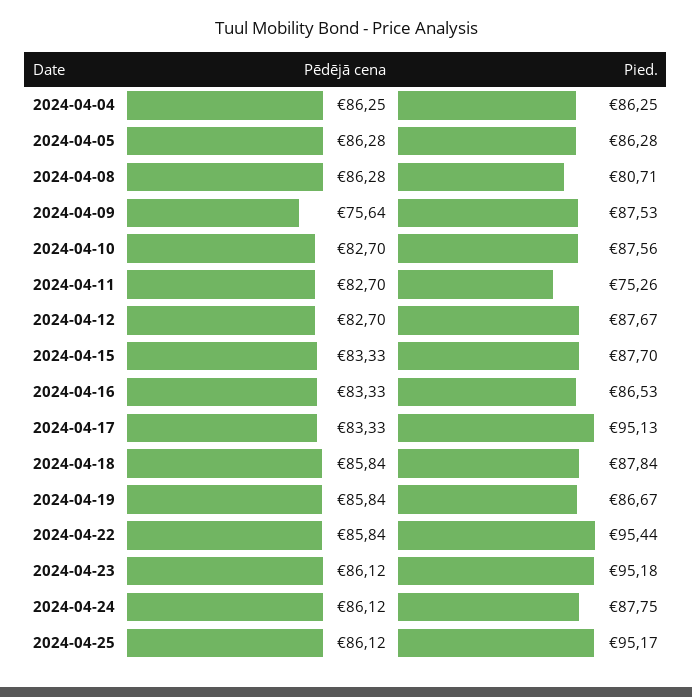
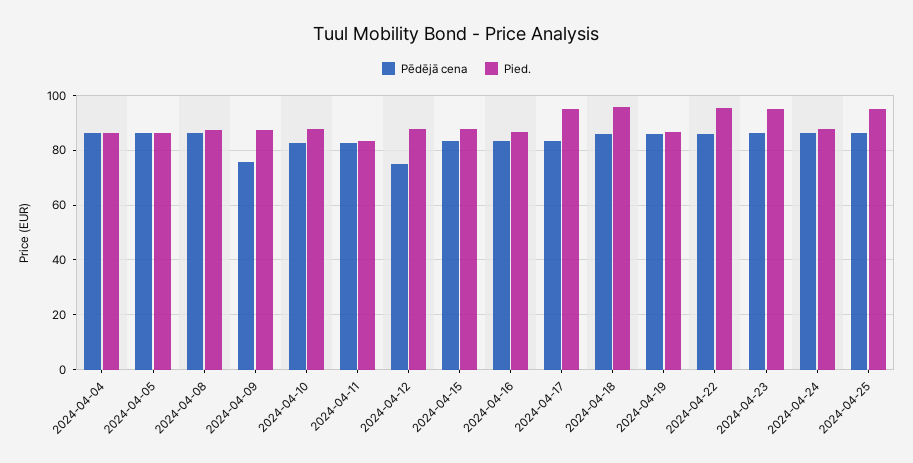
  {
    "Pēdējā cena": {
      "2024-04-04": 86.25,
      "2024-04-05": 86.28,
      "2024-04-08": 86.28,
      "2024-04-09": 75.64,
      "2024-04-10": 82.7,
      "2024-04-11": 82.7,
-     "2024-04-12": 82.7,
+     "2024-04-12": 75,
      "2024-04-15": 83.33,
      "2024-04-16": 83.33,
      "2024-04-17": 83.33,
      "2024-04-18": 85.84,
      "2024-04-19": 85.84,
      "2024-04-22": 85.84,
      "2024-04-23": 86.12,
      "2024-04-24": 86.12,
      "2024-04-25": 86.12
    },
    "Pied.": {
      "2024-04-04": 86.25,
      "2024-04-05": 86.28,
-     "2024-04-08": 80.71,
+     "2024-04-08": 87.5,
      "2024-04-09": 87.53,
      "2024-04-10": 87.56,
-     "2024-04-11": 75.26,
+     "2024-04-11": 82.5,
      "2024-04-12": 87.67,
      "2024-04-15": 87.7,
      "2024-04-16": 86.53,
      "2024-04-17": 95.13,
-     "2024-04-18": 87.84,
+     "2024-04-18": 95,
      "2024-04-19": 86.67,
      "2024-04-22": 95.44,
      "2024-04-23": 95.18,
      "2024-04-24": 87.75,
      "2024-04-25": 95.17
    }
  }

